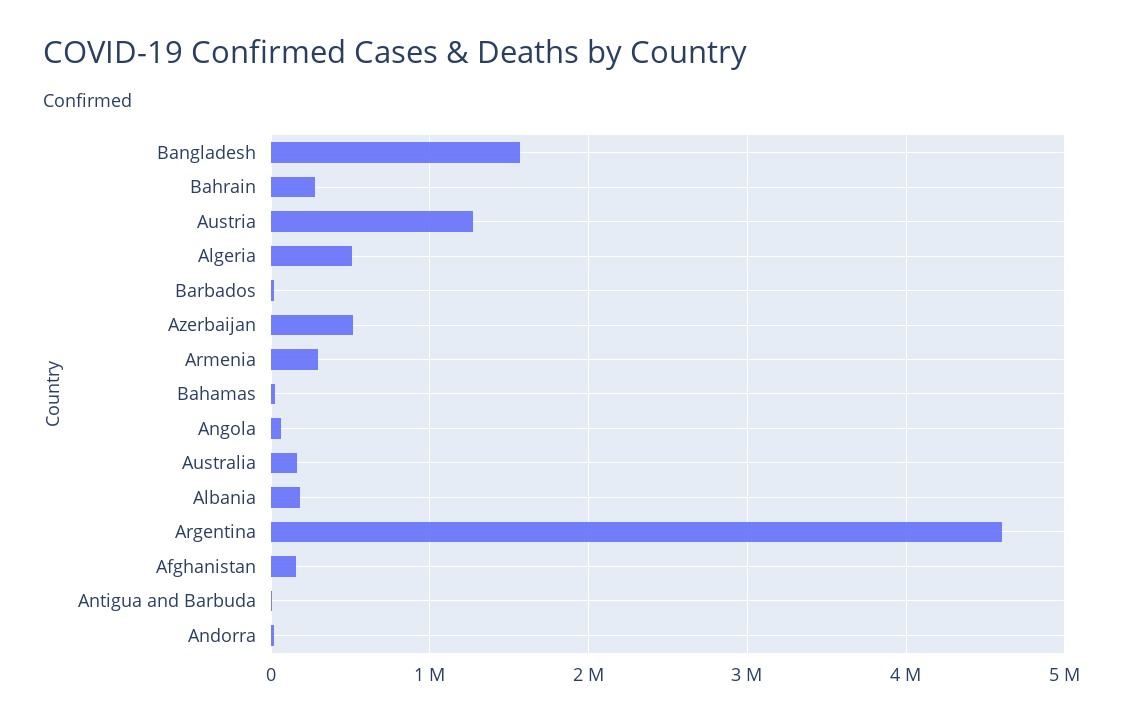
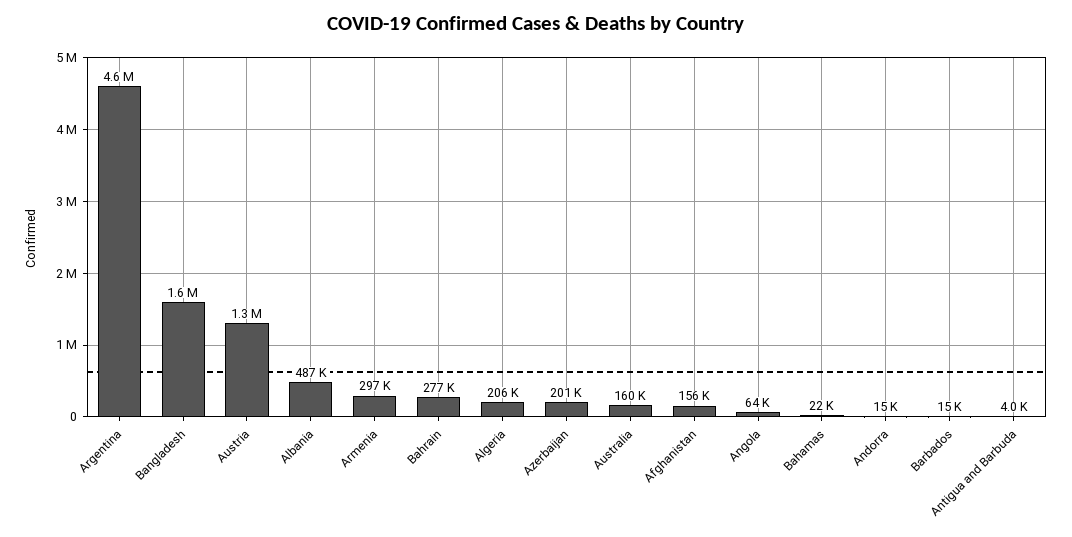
  {
    "Bangladesh": 1600000,
    "Bahrain": 277000,
    "Austria": 1300000,
-   "Algeria": 500000,
+   "Algeria": 206000,
    "Barbados": 15000,
-   "Azerbaijan": 500000,
+   "Azerbaijan": 201000,
    "Armenia": 297000,
    "Bahamas": 22000,
    "Angola": 64000,
    "Australia": 160000,
-   "Albania": 200000,
+   "Albania": 487000,
    "Argentina": 4600000,
    "Afghanistan": 156000,
    "Antigua and Barbuda": 4000,
    "Andorra": 15000
  }

